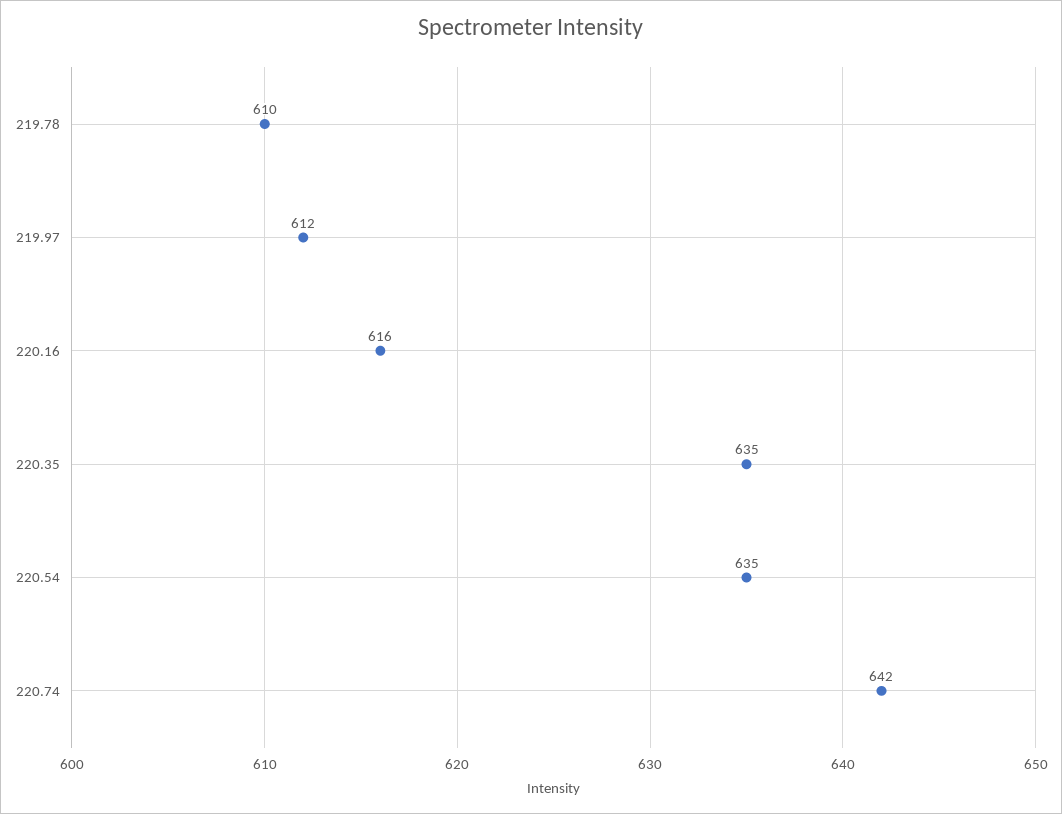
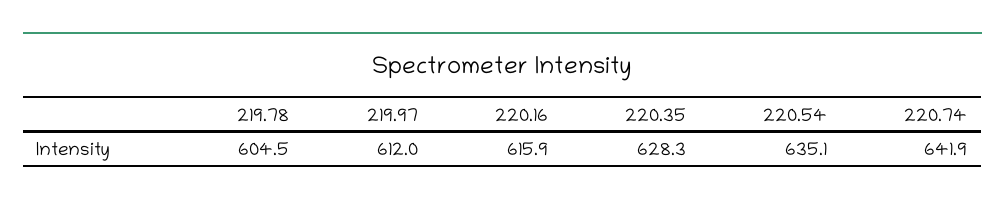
  {
-   "219.78": 610,
+   "219.78": 604.5,
    "219.97": 612,
    "220.16": 615.9,
-   "220.35": 635,
+   "220.35": 628.3,
    "220.54": 635.1,
    "220.74": 641.9
  }

